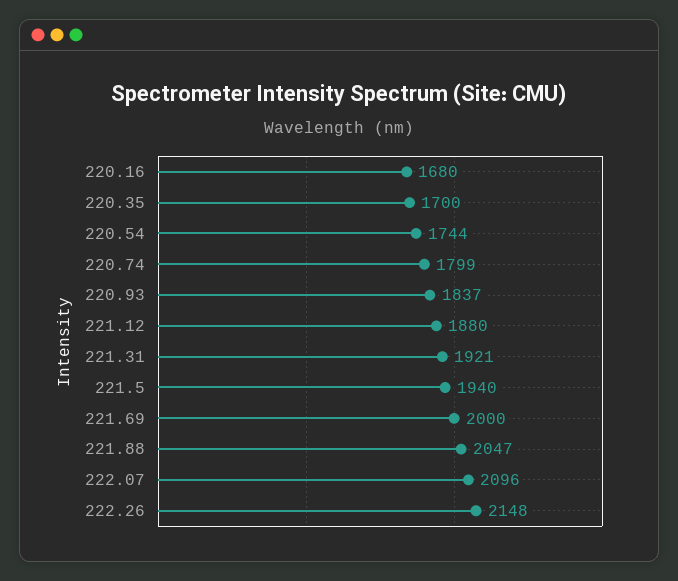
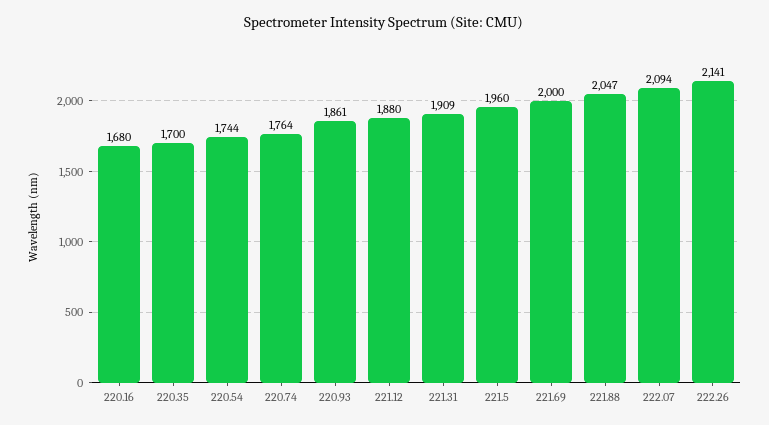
  {
    "220.16": 1680,
    "220.35": 1700,
    "220.54": 1744,
-   "220.74": 1799,
+   "220.74": 1764,
-   "220.93": 1837,
+   "220.93": 1861,
    "221.12": 1880,
-   "221.31": 1921,
+   "221.31": 1909,
-   "221.5": 1940,
+   "221.5": 1960,
    "221.69": 2000,
    "221.88": 2047,
-   "222.07": 2096,
+   "222.07": 2094,
-   "222.26": 2148
+   "222.26": 2141
  }

